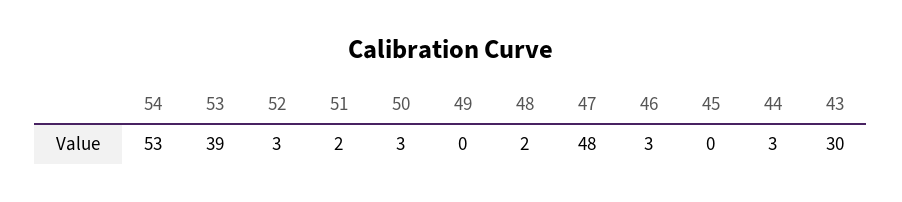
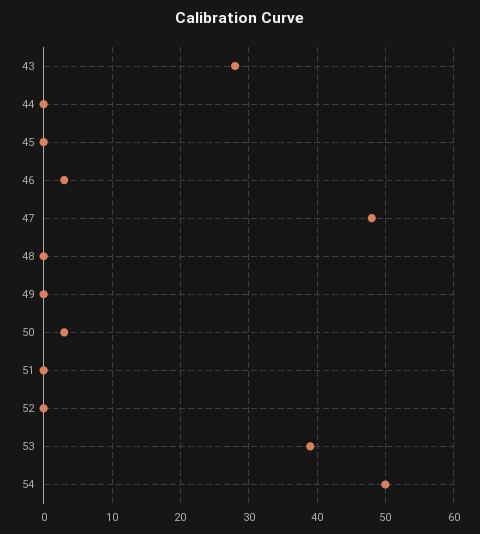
  {
-   "54": 53,
+   "54": 50,
    "53": 39,
-   "52": 3,
+   "52": 0,
-   "51": 2,
+   "51": 0,
    "50": 3,
    "49": 0,
-   "48": 2,
+   "48": 0,
    "47": 48,
    "46": 3,
    "45": 0,
-   "44": 3,
+   "44": 0,
-   "43": 30
+   "43": 28
  }

